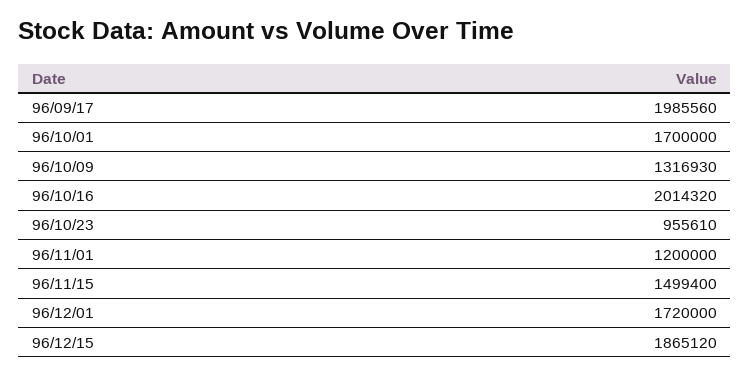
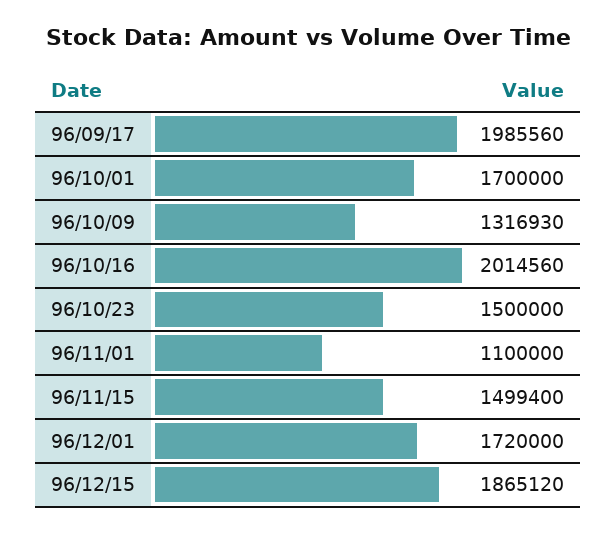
  {
    "96/09/17": 1985560,
    "96/10/01": 1700000,
    "96/10/09": 1316930,
-   "96/10/16": 2014320,
+   "96/10/16": 2014560,
-   "96/10/23": 955610,
+   "96/10/23": 1500000,
-   "96/11/01": 1200000,
+   "96/11/01": 1100000,
    "96/11/15": 1499400,
    "96/12/01": 1720000,
    "96/12/15": 1865120
  }

